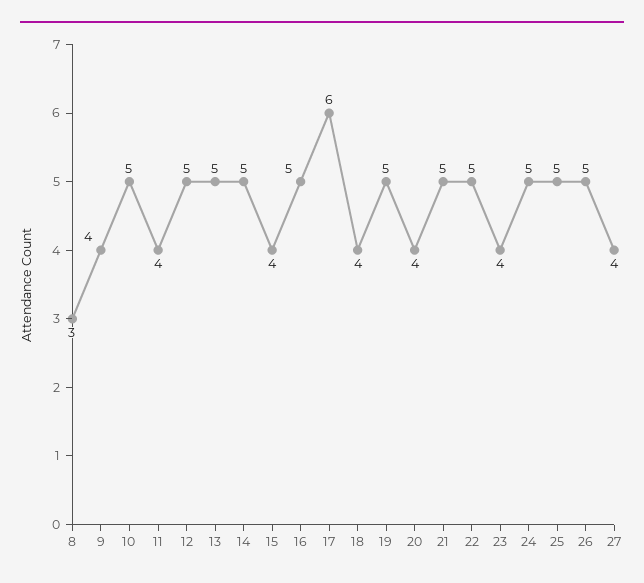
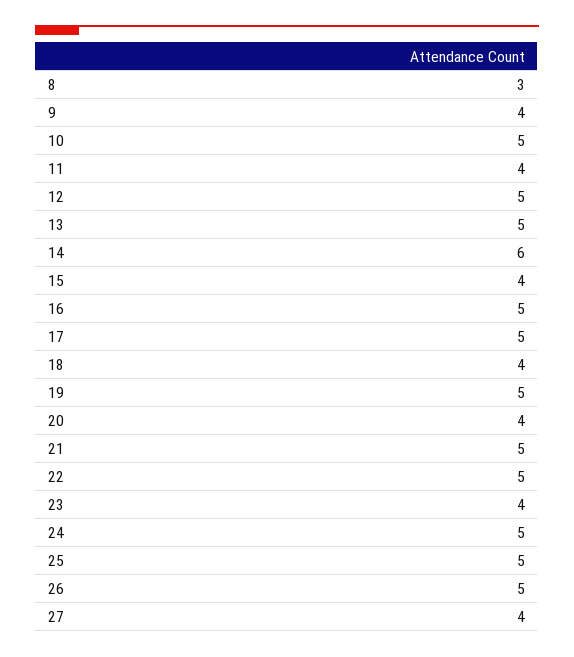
  {
    "8": 3,
    "9": 4,
    "10": 5,
    "11": 4,
    "12": 5,
    "13": 5,
-   "14": 5,
+   "14": 6,
    "15": 4,
    "16": 5,
-   "17": 6,
+   "17": 5,
    "18": 4,
    "19": 5,
    "20": 4,
    "21": 5,
    "22": 5,
    "23": 4,
    "24": 5,
    "25": 5,
    "26": 5,
    "27": 4
  }

